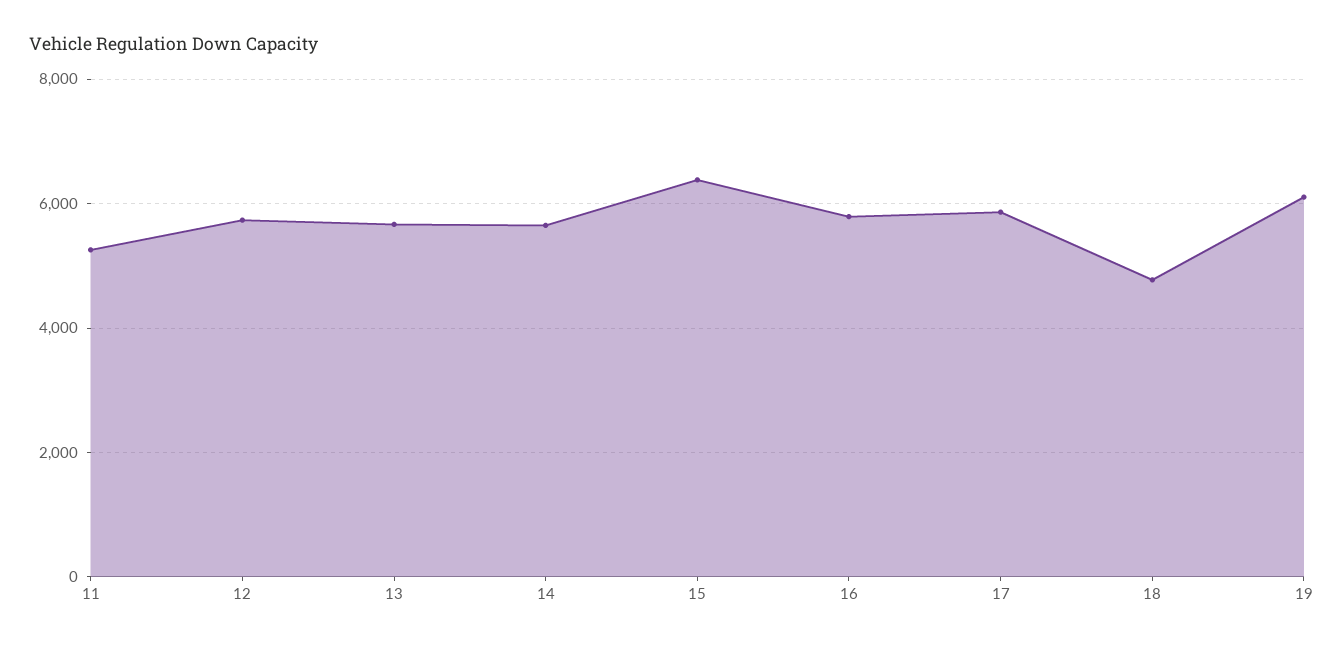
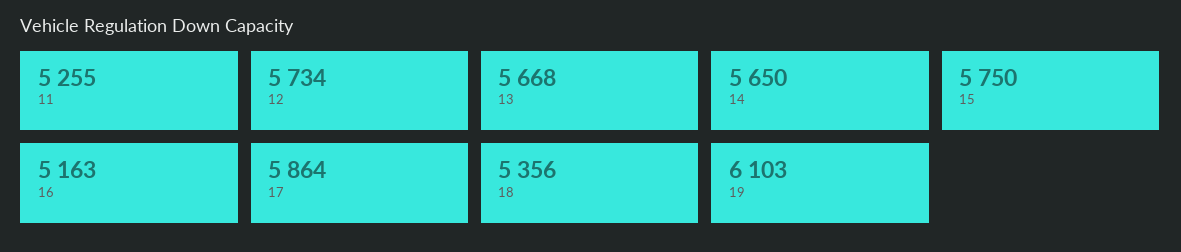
  {
    "11": 5255,
    "12": 5734,
    "13": 5668,
    "14": 5650,
-   "15": 6400,
+   "15": 5750,
-   "16": 5800,
+   "16": 5163,
    "17": 5864,
-   "18": 4800,
+   "18": 5356,
    "19": 6103
  }

